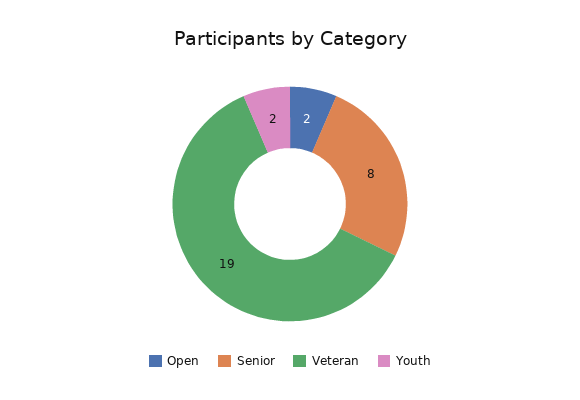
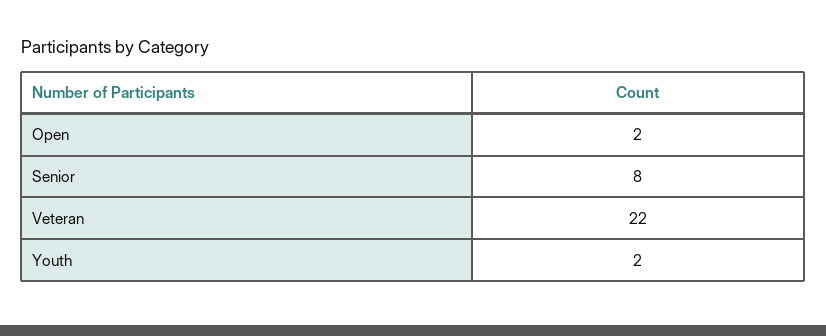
  {
    "Open": 2,
    "Senior": 8,
-   "Veteran": 19,
+   "Veteran": 22,
    "Youth": 2
  }

